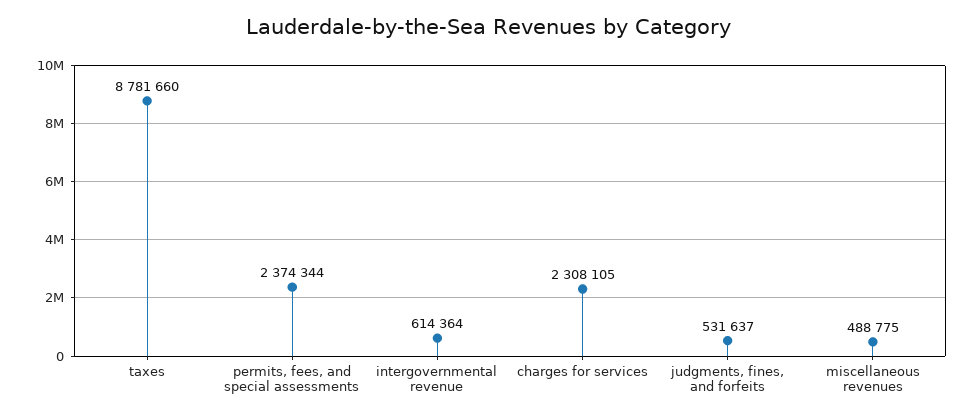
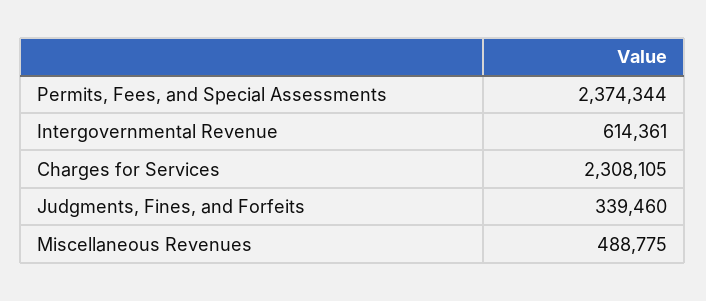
  {
-   "taxes": 8781660,
    "permits, fees, and special assessments": 2374344,
-   "intergovernmental revenue": 614364,
+   "intergovernmental revenue": 614361,
    "charges for services": 2308105,
-   "judgments, fines, and forfeits": 531637,
+   "judgments, fines, and forfeits": 339460,
    "miscellaneous revenues": 488775
  }

